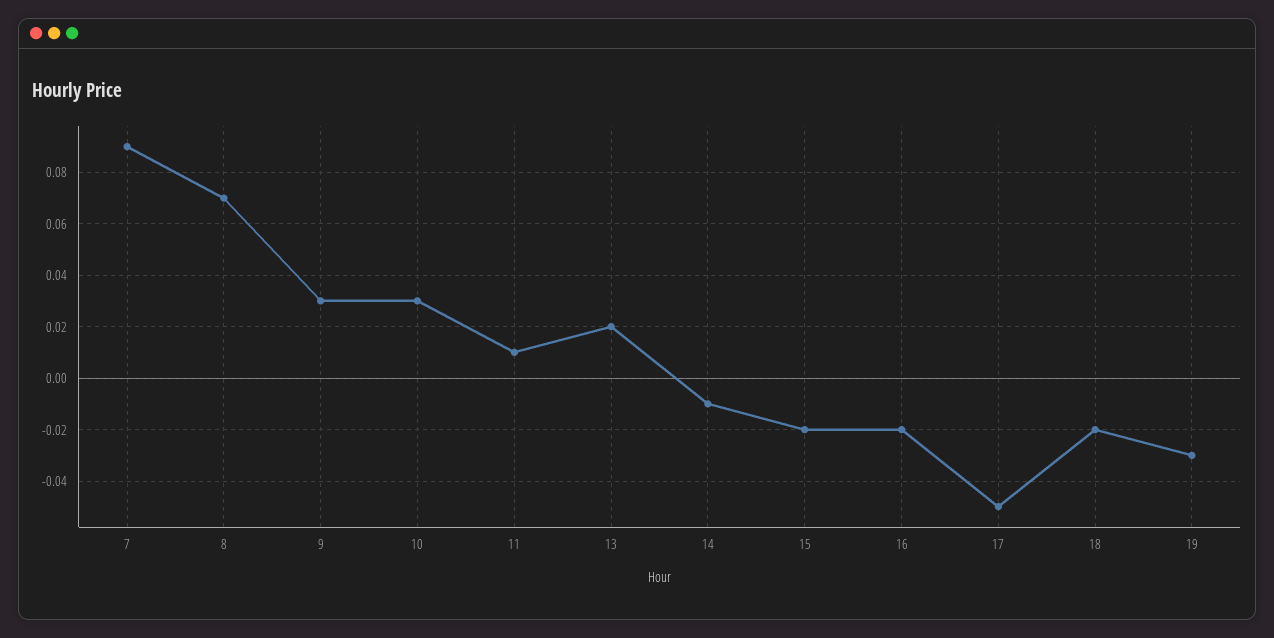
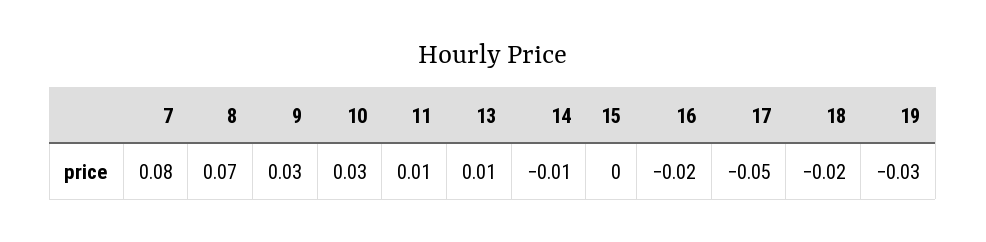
  {
-   "7": 0.09,
+   "7": 0.08,
    "8": 0.07,
    "9": 0.03,
    "10": 0.03,
    "11": 0.01,
-   "13": 0.02,
+   "13": 0.01,
    "14": -0.01,
-   "15": -0.02,
+   "15": 0,
    "16": -0.02,
    "17": -0.05,
    "18": -0.02,
    "19": -0.03
  }

